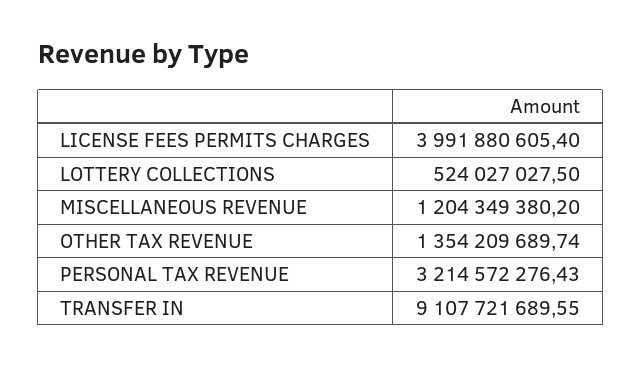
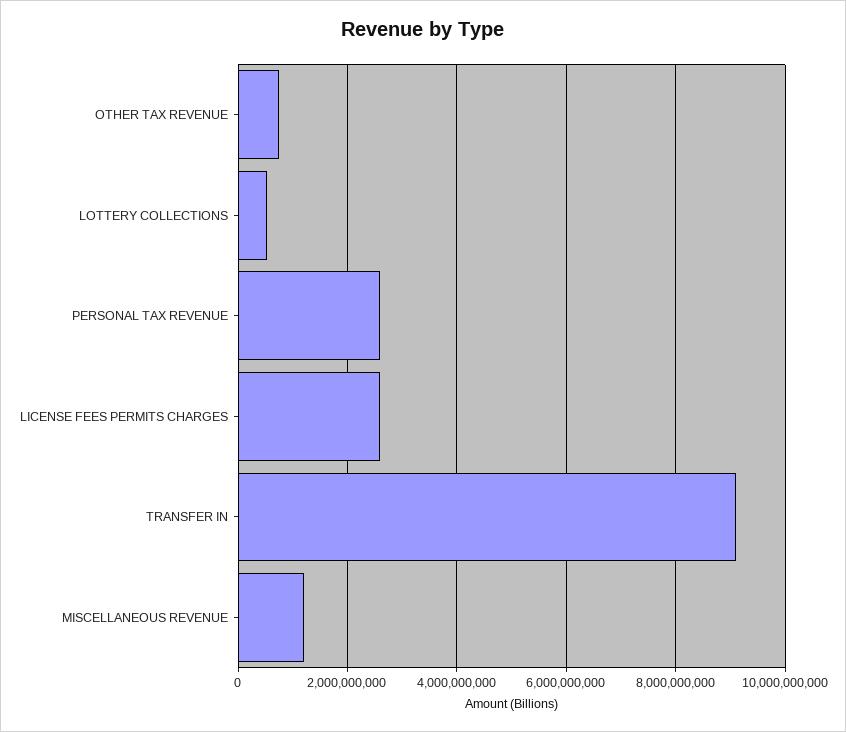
  {
-   "LICENSE FEES PERMITS CHARGES": 3991880605.4,
+   "LICENSE FEES PERMITS CHARGES": 2600000000,
    "LOTTERY COLLECTIONS": 524027027.5,
    "MISCELLANEOUS REVENUE": 1204349380.2,
-   "OTHER TAX REVENUE": 1354209689.74,
+   "OTHER TAX REVENUE": 800000000,
-   "PERSONAL TAX REVENUE": 3214572276.43,
+   "PERSONAL TAX REVENUE": 2600000000,
    "TRANSFER IN": 9107721689.55
  }

